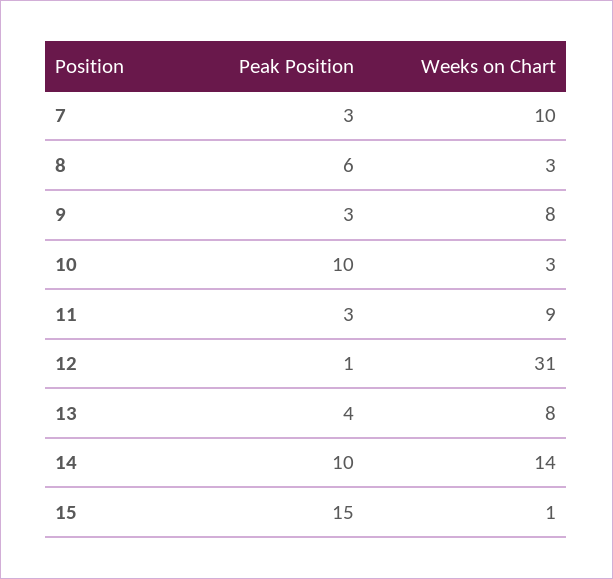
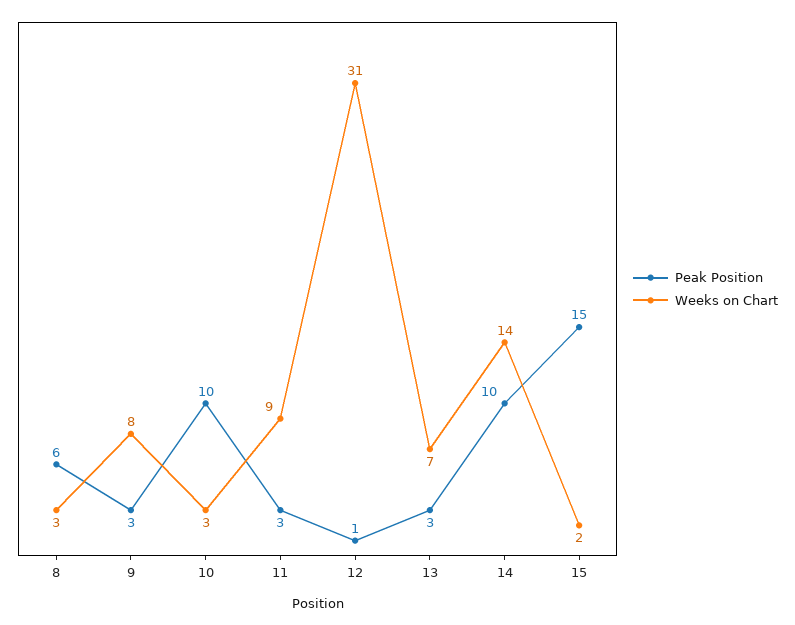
  {
    "Peak Position": {
-     "7": 3,
      "8": 6,
      "9": 3,
      "10": 10,
      "11": 3,
      "12": 1,
-     "13": 4,
+     "13": 3,
      "14": 10,
      "15": 15
    },
    "Weeks on Chart": {
-     "7": 10,
      "8": 3,
      "9": 8,
      "10": 3,
      "11": 9,
      "12": 31,
-     "13": 8,
+     "13": 7,
      "14": 14,
-     "15": 1
+     "15": 2
    }
  }

